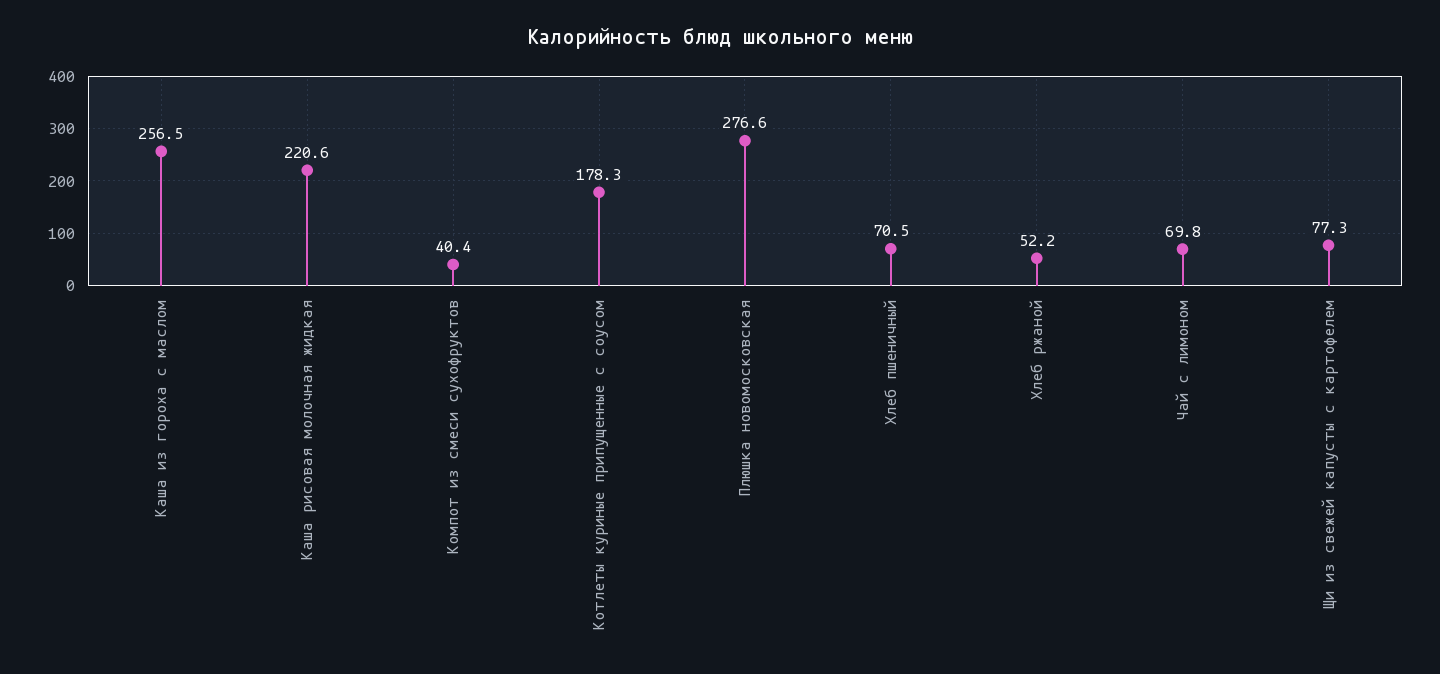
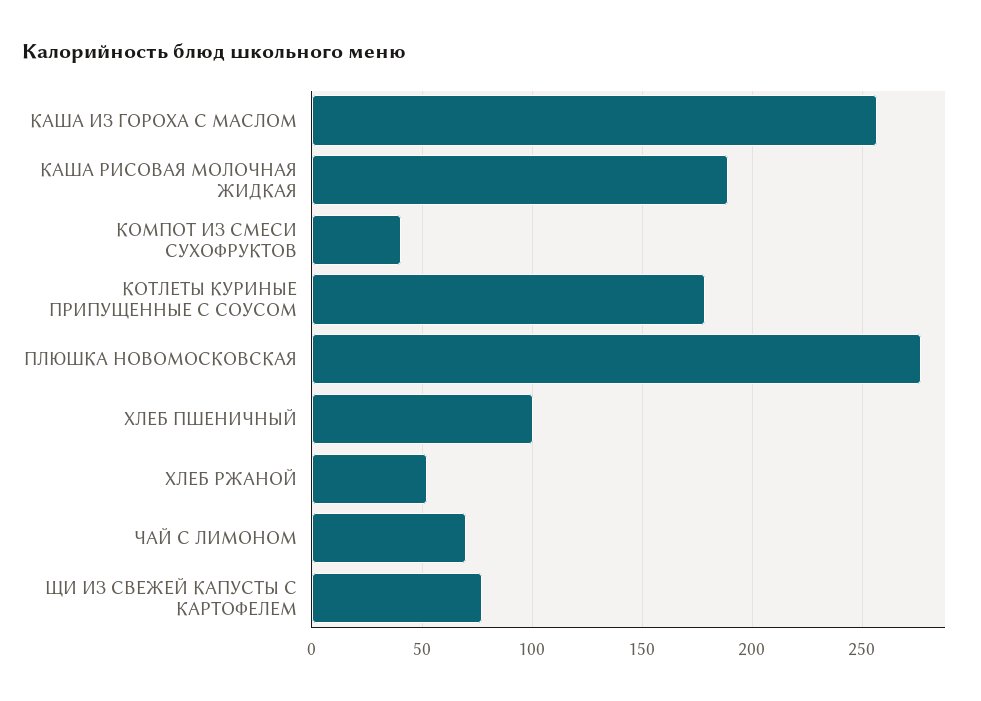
  {
    "Каша из гороха с маслом": 256.5,
-   "Каша рисовая молочная жидкая": 220.6,
+   "Каша рисовая молочная жидкая": 190,
    "Компот из смеси сухофруктов": 40.4,
    "Котлеты куриные припущенные с соусом": 178.3,
    "Плюшка новомосковская": 276.6,
-   "Хлеб пшеничный": 70.5,
+   "Хлеб пшеничный": 100,
    "Хлеб ржаной": 52.2,
    "Чай с лимоном": 69.8,
    "Щи из свежей капусты с картофелем": 77.3
  }

